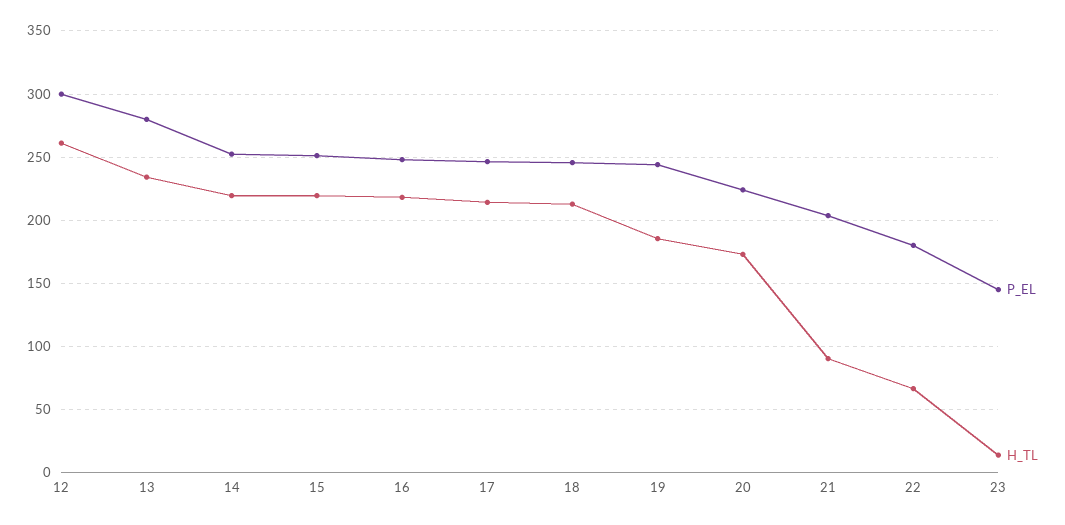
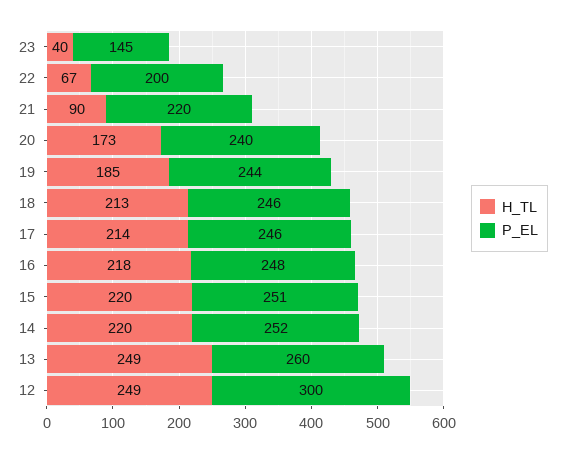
  {
    "P_EL": {
      "12": 300,
-     "13": 280,
+     "13": 260,
      "14": 252,
      "15": 251,
      "16": 248,
      "17": 246,
      "18": 246,
      "19": 244,
-     "20": 225,
+     "20": 240,
-     "21": 205,
+     "21": 220,
-     "22": 180,
+     "22": 200,
      "23": 145
    },
    "H_TL": {
-     "12": 260,
+     "12": 249,
-     "13": 235,
+     "13": 249,
      "14": 220,
      "15": 220,
      "16": 218,
      "17": 214,
      "18": 213,
      "19": 185,
      "20": 173,
      "21": 90,
      "22": 67,
-     "23": 15
+     "23": 40
    }
  }

